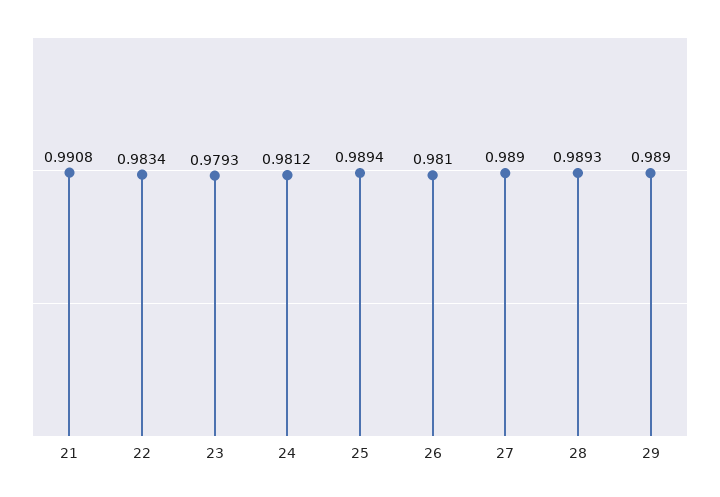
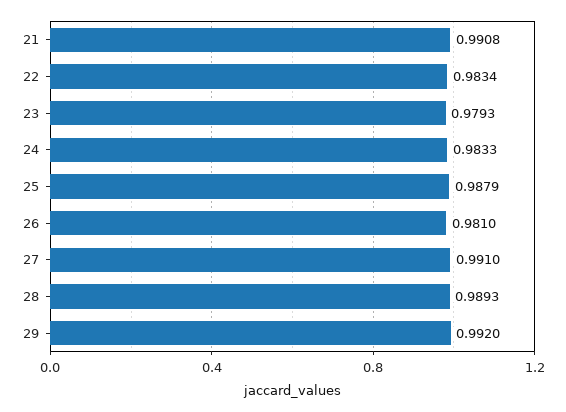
  {
    "21": 0.9908,
    "22": 0.9834,
    "23": 0.9793,
-   "24": 0.9812,
+   "24": 0.9833,
-   "25": 0.9894,
+   "25": 0.9879,
    "26": 0.981,
-   "27": 0.989,
+   "27": 0.991,
    "28": 0.9893,
-   "29": 0.989
+   "29": 0.992
  }

